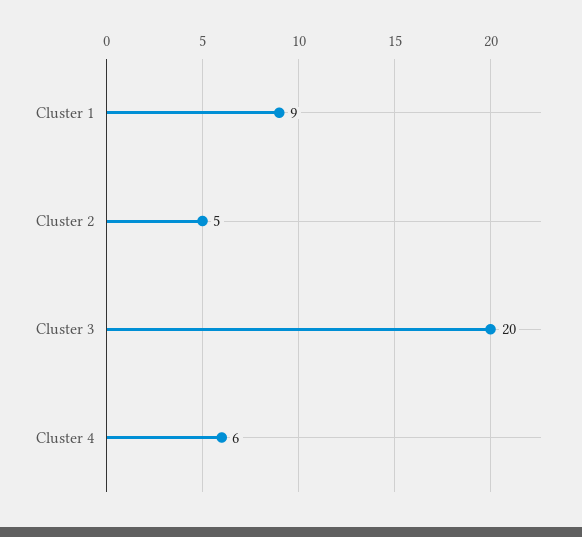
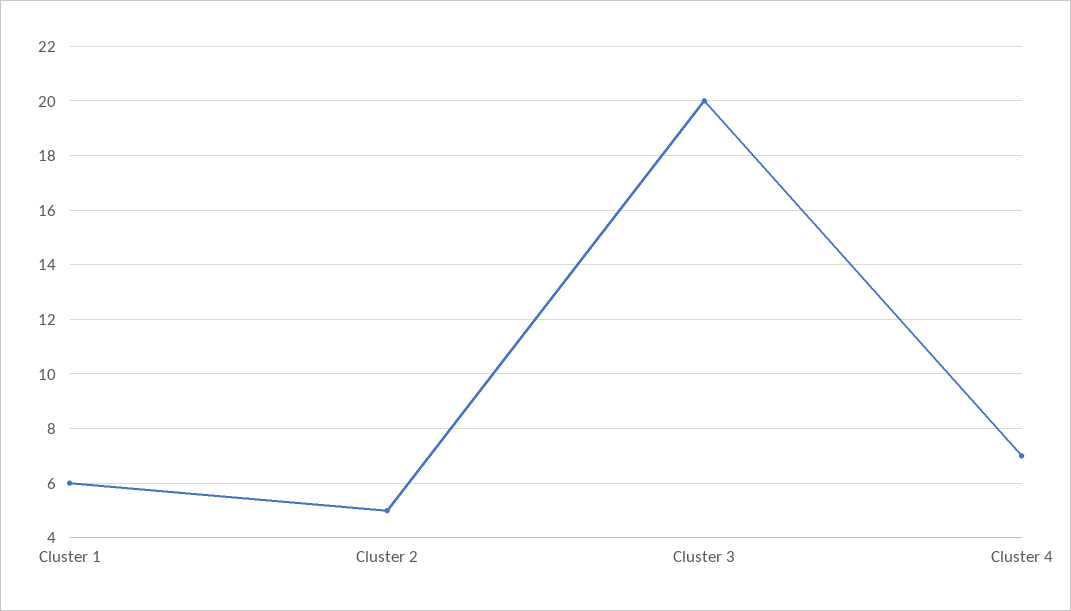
  {
-   "Cluster 1": 9,
+   "Cluster 1": 6,
    "Cluster 2": 5,
    "Cluster 3": 20,
-   "Cluster 4": 6
+   "Cluster 4": 7
  }

